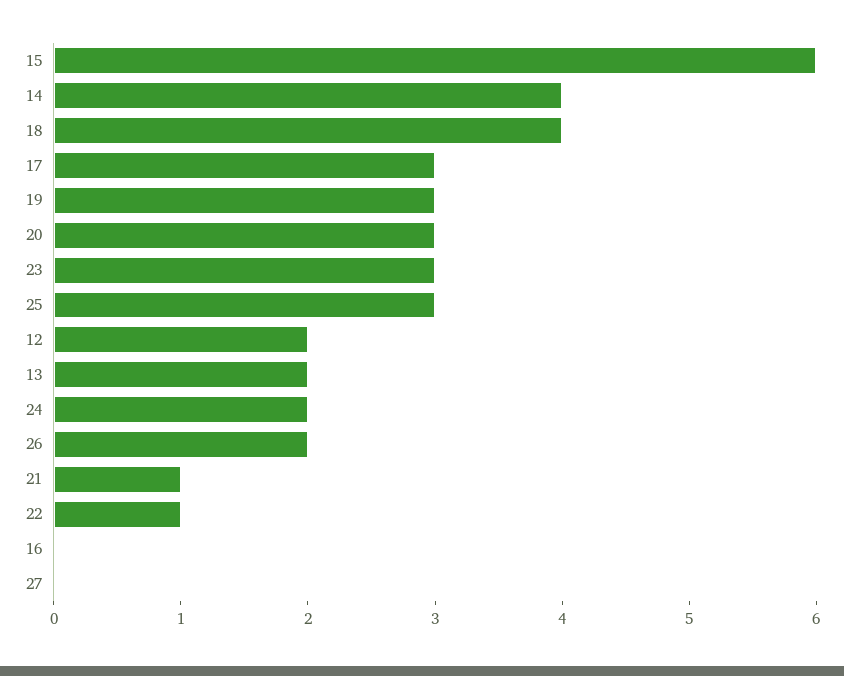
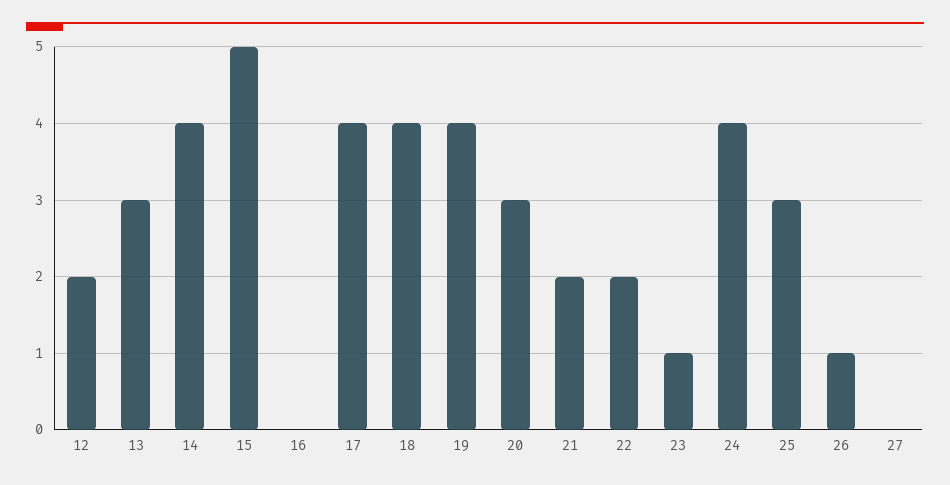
  {
-   "15": 6,
+   "15": 5,
    "14": 4,
    "18": 4,
-   "17": 3,
+   "17": 4,
-   "19": 3,
+   "19": 4,
    "20": 3,
-   "23": 3,
+   "23": 1,
    "25": 3,
    "12": 2,
-   "13": 2,
+   "13": 3,
-   "24": 2,
+   "24": 4,
-   "26": 2,
+   "26": 1,
-   "21": 1,
+   "21": 2,
-   "22": 1,
+   "22": 2,
    "16": 0,
    "27": 0
  }

